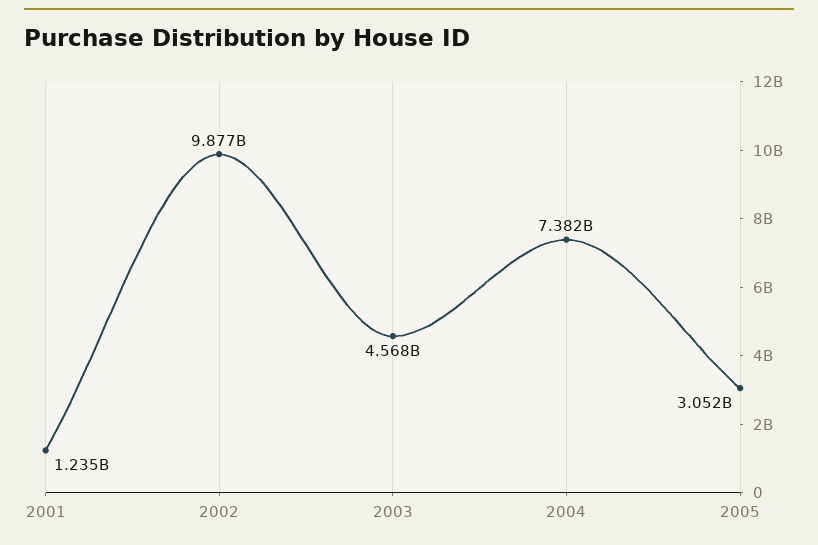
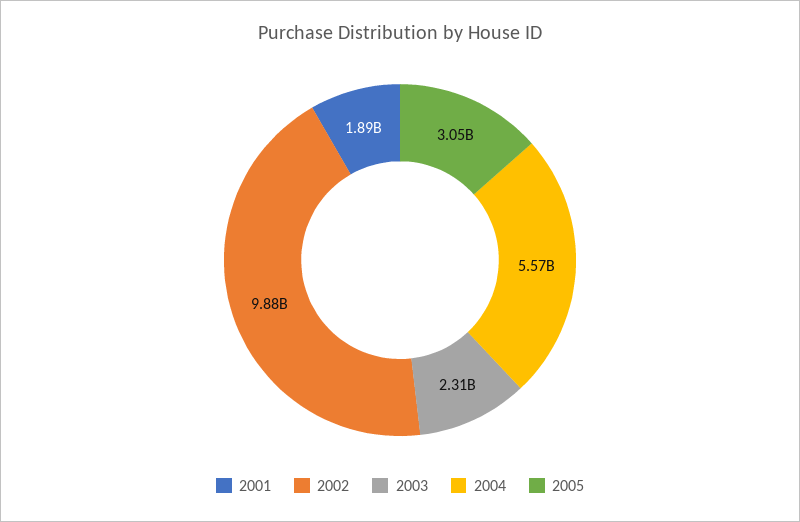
  {
-   "2001": 1235000000,
+   "2001": 1890000000,
    "2002": 9877000000,
-   "2003": 4568000000,
+   "2003": 2310000000,
-   "2004": 7382000000,
+   "2004": 5570000000,
    "2005": 3052000000
  }

